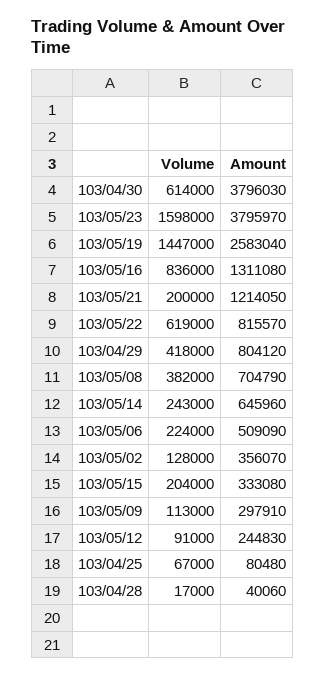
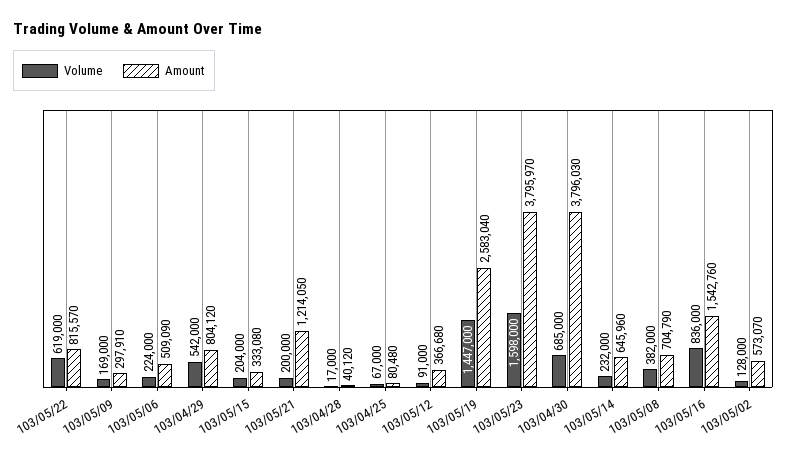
  {
    "Volume": {
-     "103/04/30": 614000,
+     "103/04/30": 685000,
      "103/05/23": 1598000,
      "103/05/19": 1447000,
      "103/05/16": 836000,
      "103/05/21": 200000,
      "103/05/22": 619000,
-     "103/04/29": 418000,
+     "103/04/29": 542000,
      "103/05/08": 382000,
-     "103/05/14": 243000,
+     "103/05/14": 232000,
      "103/05/06": 224000,
      "103/05/02": 128000,
      "103/05/15": 204000,
-     "103/05/09": 113000,
+     "103/05/09": 169000,
      "103/05/12": 91000,
      "103/04/25": 67000,
      "103/04/28": 17000
    },
    "Amount": {
      "103/04/30": 3796030,
      "103/05/23": 3795970,
      "103/05/19": 2583040,
-     "103/05/16": 1311080,
+     "103/05/16": 1542760,
      "103/05/21": 1214050,
      "103/05/22": 815570,
      "103/04/29": 804120,
      "103/05/08": 704790,
      "103/05/14": 645960,
      "103/05/06": 509090,
-     "103/05/02": 356070,
+     "103/05/02": 573070,
      "103/05/15": 333080,
      "103/05/09": 297910,
-     "103/05/12": 244830,
+     "103/05/12": 366680,
      "103/04/25": 80480,
-     "103/04/28": 40060
+     "103/04/28": 40120
    }
  }

